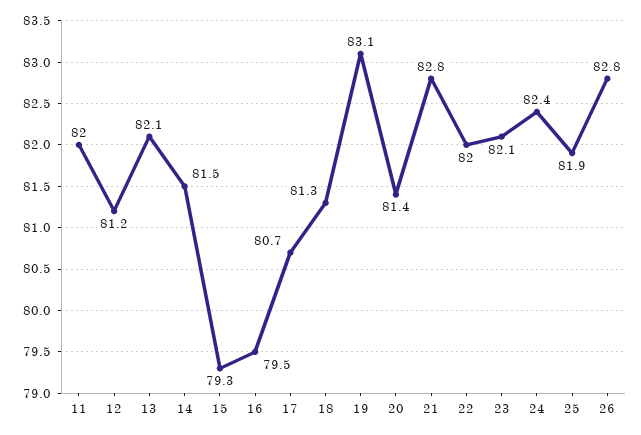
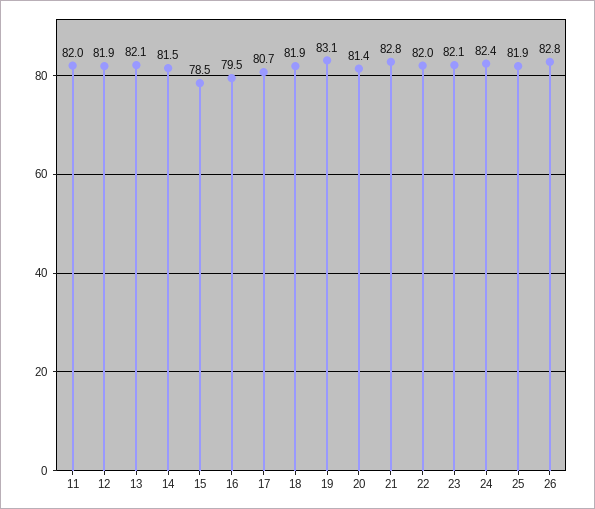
  {
    "11": 82,
-   "12": 81.2,
+   "12": 81.9,
    "13": 82.1,
    "14": 81.5,
-   "15": 79.3,
+   "15": 78.5,
    "16": 79.5,
    "17": 80.7,
-   "18": 81.3,
+   "18": 81.9,
    "19": 83.1,
    "20": 81.4,
    "21": 82.8,
    "22": 82,
    "23": 82.1,
    "24": 82.4,
    "25": 81.9,
    "26": 82.8
  }

